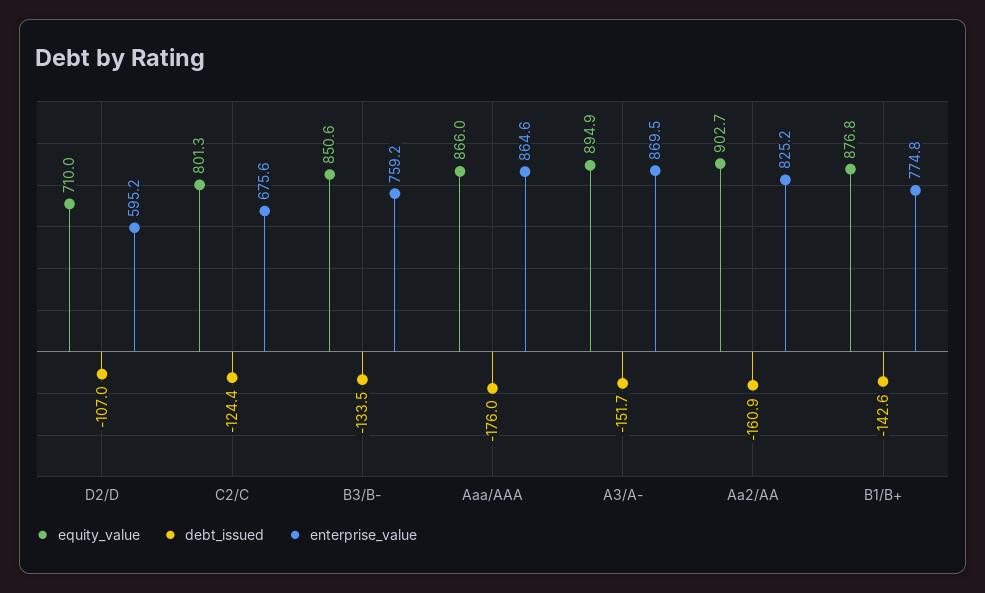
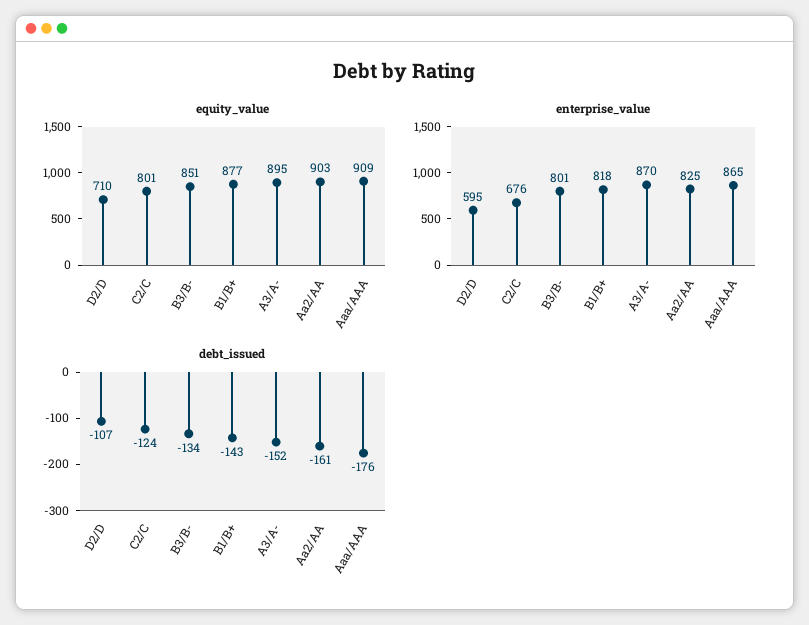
  {
    "equity_value": {
      "D2/D": 710,
      "C2/C": 801.3,
      "B3/B-": 850.6,
-     "Aaa/AAA": 866,
+     "Aaa/AAA": 909,
      "A3/A-": 894.9,
      "Aa2/AA": 902.7,
      "B1/B+": 876.8
    },
    "debt_issued": {
      "D2/D": -107,
      "C2/C": -124.4,
      "B3/B-": -133.5,
      "Aaa/AAA": -176,
      "A3/A-": -151.7,
      "Aa2/AA": -160.9,
      "B1/B+": -142.6
    },
    "enterprise_value": {
      "D2/D": 595.2,
      "C2/C": 675.6,
-     "B3/B-": 759.2,
+     "B3/B-": 801,
      "Aaa/AAA": 864.6,
      "A3/A-": 869.5,
      "Aa2/AA": 825.2,
-     "B1/B+": 774.8
+     "B1/B+": 818
    }
  }

